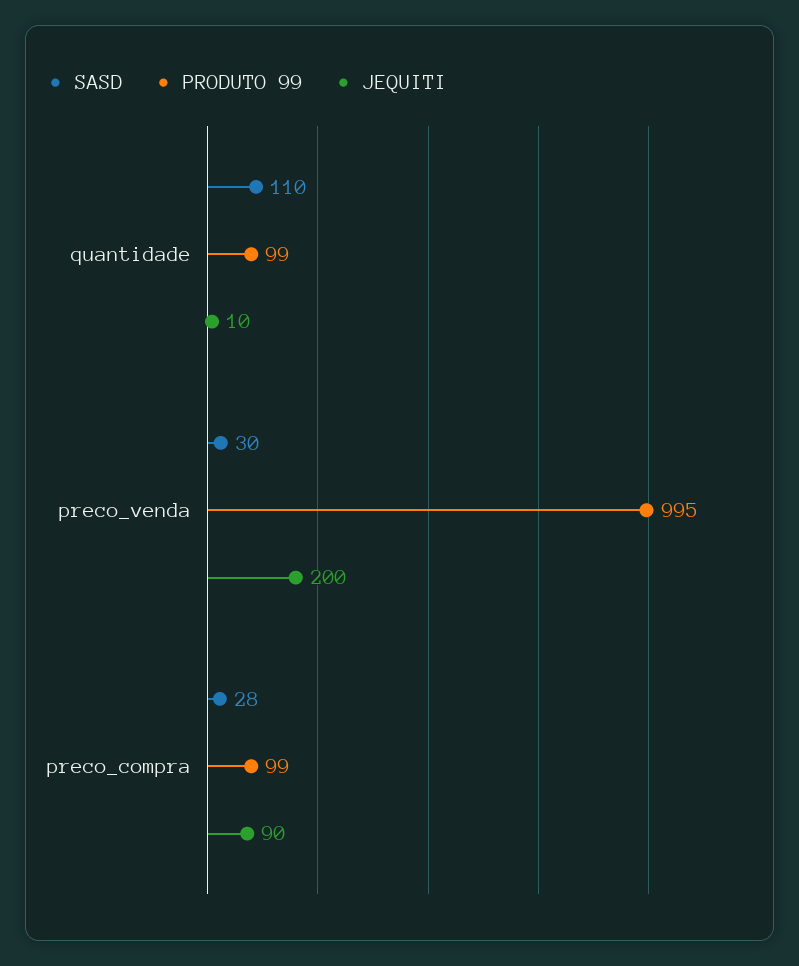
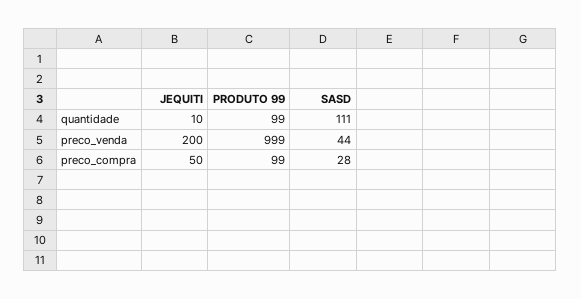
  {
    "SASD": {
-     "quantidade": 110,
+     "quantidade": 111,
-     "preco_venda": 30,
+     "preco_venda": 44,
      "preco_compra": 28
    },
    "PRODUTO 99": {
      "quantidade": 99,
-     "preco_venda": 995,
+     "preco_venda": 999,
      "preco_compra": 99
    },
    "JEQUITI": {
      "quantidade": 10,
      "preco_venda": 200,
-     "preco_compra": 90
+     "preco_compra": 50
    }
  }

